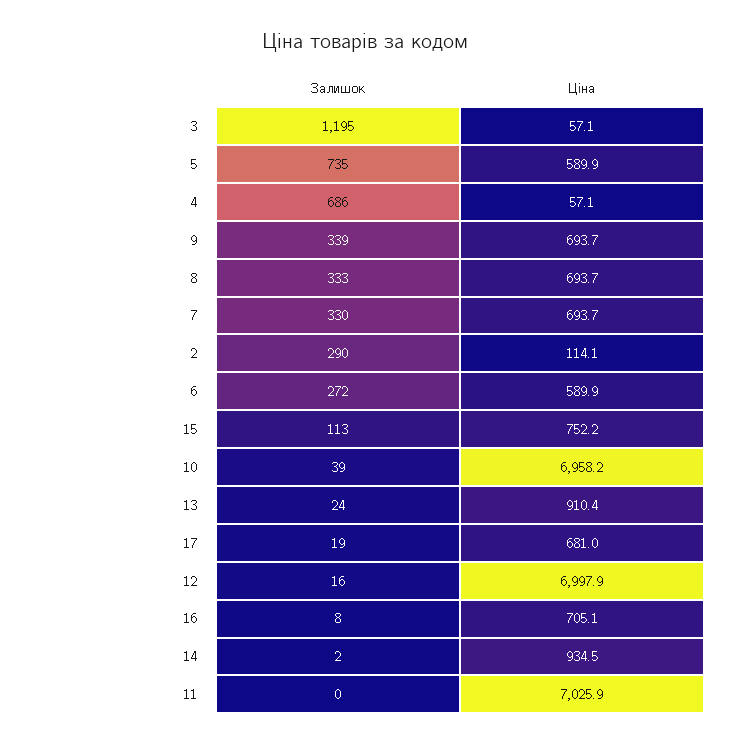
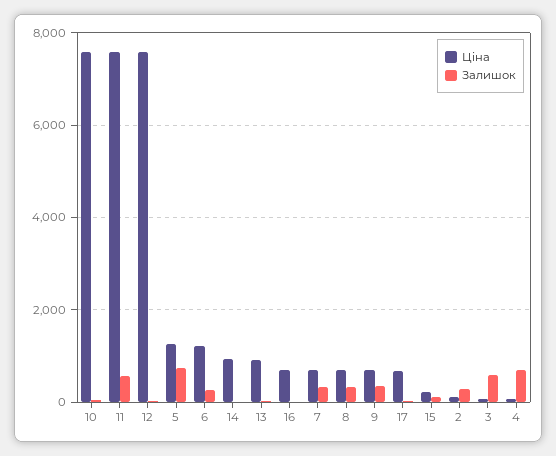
  {
    "Залишок": {
-     "3": 1195,
+     "3": 600,
      "5": 735,
      "4": 686,
      "9": 339,
      "8": 333,
      "7": 330,
      "2": 290,
      "6": 272,
      "15": 113,
      "10": 39,
      "13": 24,
      "17": 19,
      "12": 16,
      "16": 8,
      "14": 2,
-     "11": 0
+     "11": 600
    },
    "Ціна": {
      "3": 57.1,
-     "5": 589.9,
+     "5": 1200,
      "4": 57.1,
      "9": 693.7,
      "8": 693.7,
      "7": 693.7,
      "2": 114.1,
-     "6": 589.9,
+     "6": 1200,
-     "15": 752.2,
+     "15": 200,
-     "10": 6958.2,
+     "10": 7600,
      "13": 910.4,
      "17": 681,
-     "12": 6997.9,
+     "12": 7600,
      "16": 705.1,
      "14": 934.5,
-     "11": 7025.9
+     "11": 7600
    }
  }

